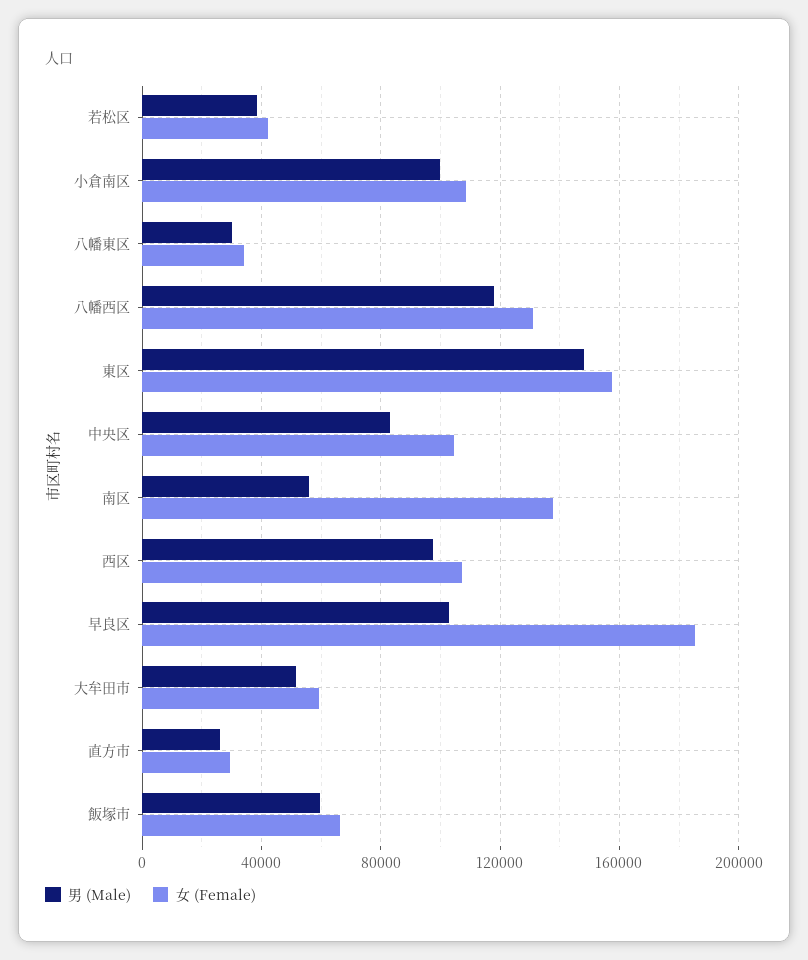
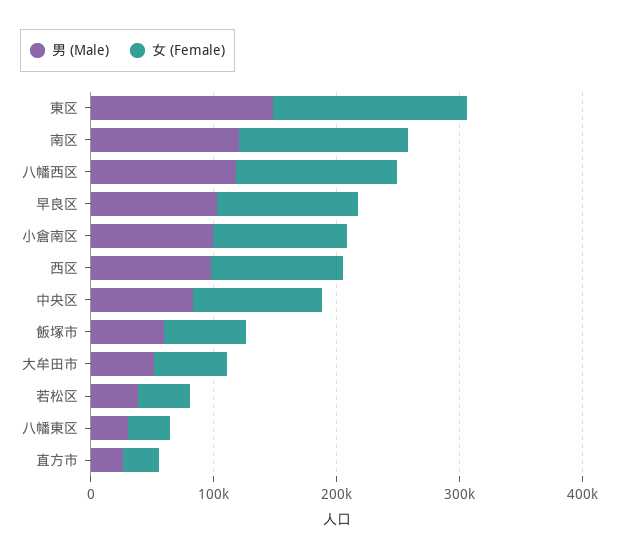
  {
    "男 (Male)": {
      "若松区": 40000,
      "小倉南区": 100000,
      "八幡東区": 30000,
      "八幡西区": 120000,
      "東区": 150000,
      "中央区": 85000,
-     "南区": 55000,
+     "南区": 120000,
      "西区": 100000,
      "早良区": 105000,
      "大牟田市": 50000,
      "直方市": 25000,
      "飯塚市": 60000
    },
    "女 (Female)": {
      "若松区": 40000,
      "小倉南区": 110000,
      "八幡東区": 35000,
      "八幡西区": 130000,
      "東区": 160000,
      "中央区": 105000,
      "南区": 140000,
      "西区": 105000,
-     "早良区": 185000,
+     "早良区": 120000,
      "大牟田市": 60000,
      "直方市": 30000,
      "飯塚市": 65000
    }
  }

